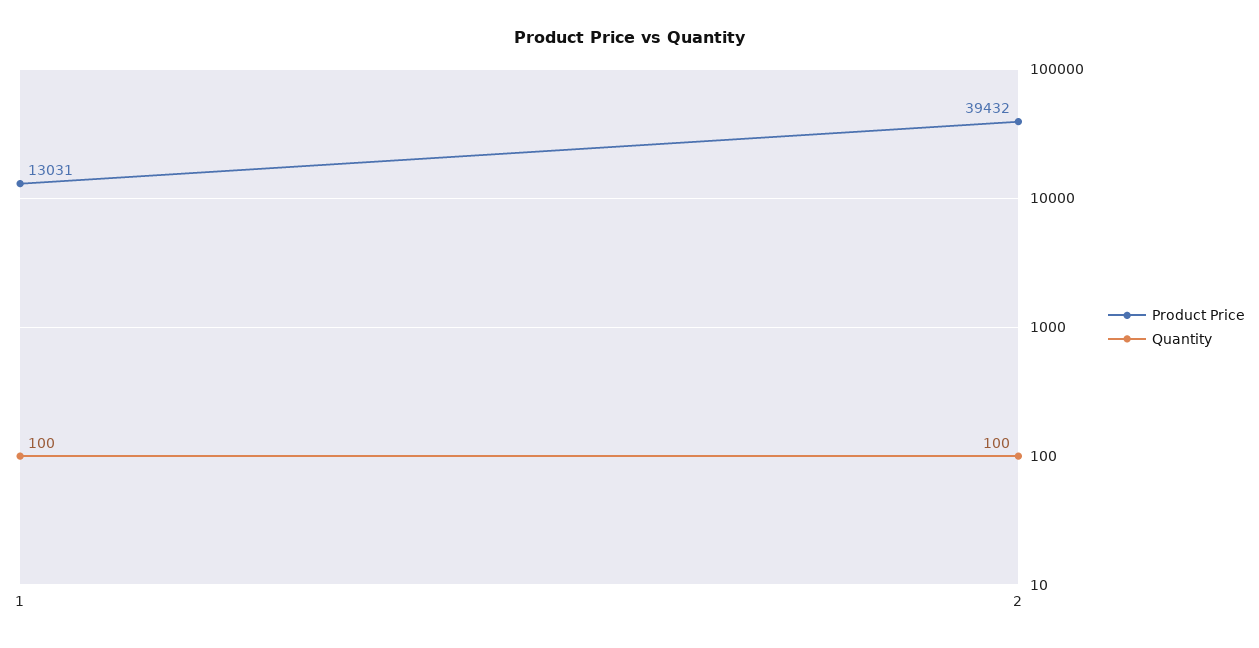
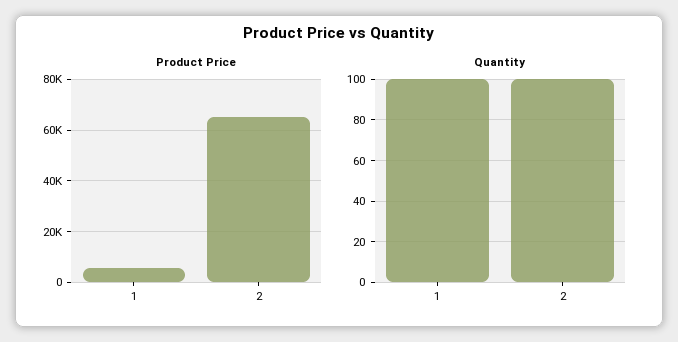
  {
    "Product Price": {
-     "1": 13031,
+     "1": 5000,
-     "2": 39432
+     "2": 65000
    },
    "Quantity": {
      "1": 100,
      "2": 100
    }
  }

